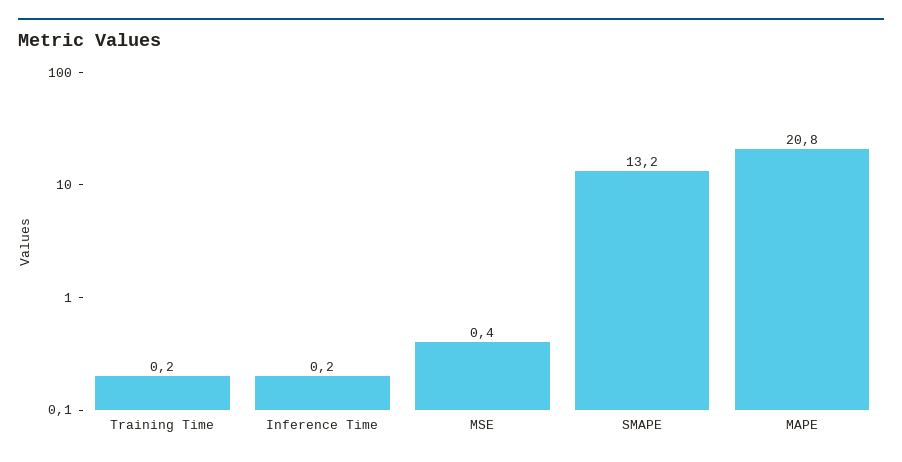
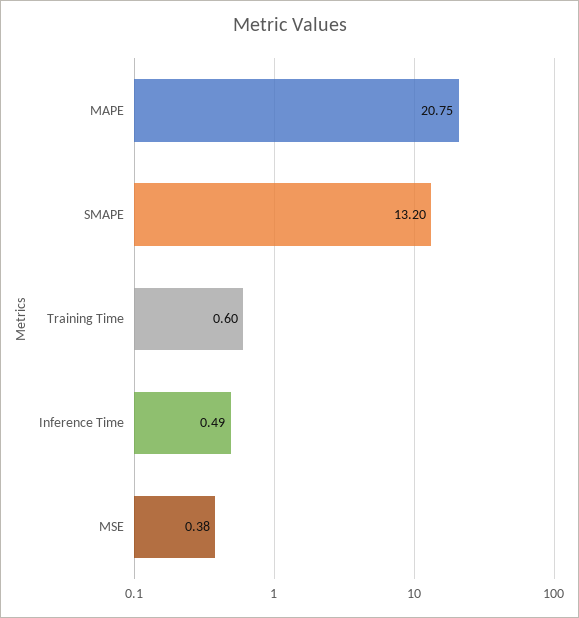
  {
-   "Training Time": 0.2,
+   "Training Time": 0.6,
-   "Inference Time": 0.2,
+   "Inference Time": 0.49,
    "MSE": 0.38,
    "SMAPE": 13.2,
    "MAPE": 20.75
  }

